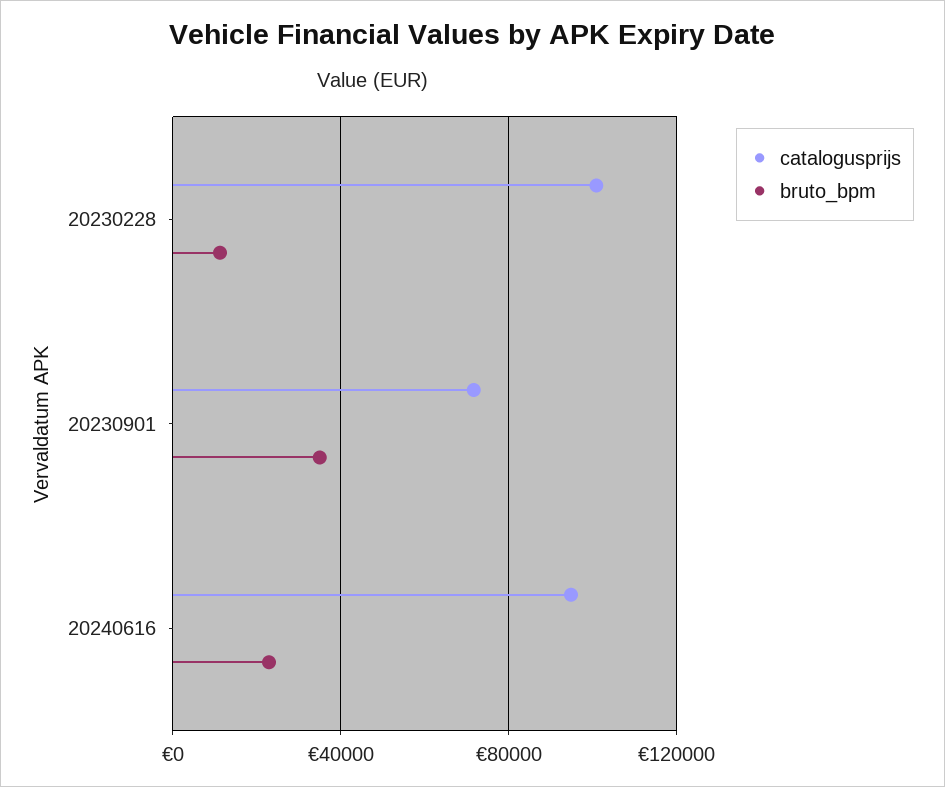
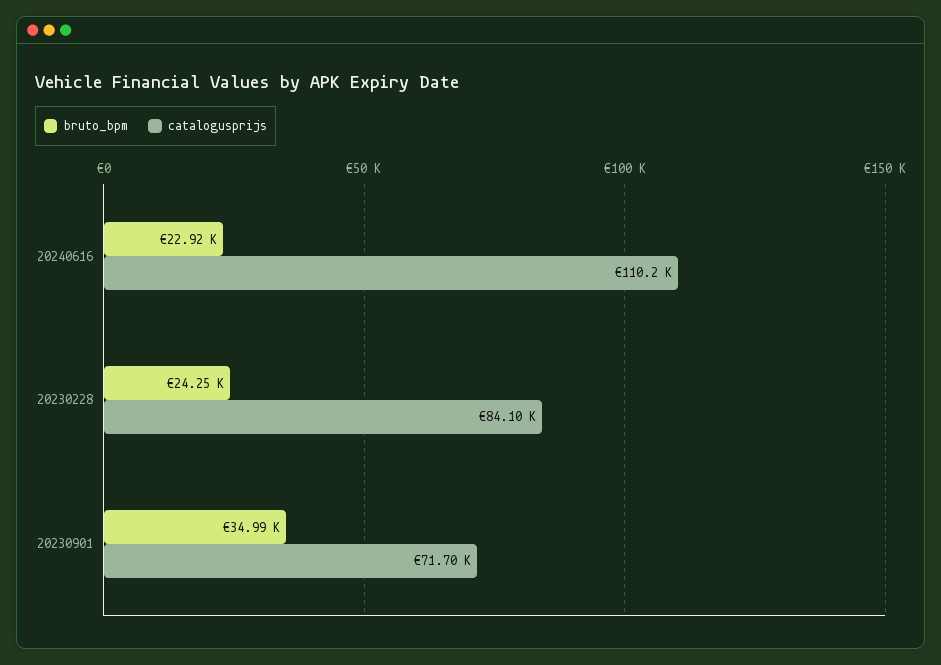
  {
    "catalogusprijs": {
-     "20230228": 100000,
+     "20230228": 84100,
      "20230901": 71700,
-     "20240616": 95000
+     "20240616": 110200
    },
    "bruto_bpm": {
-     "20230228": 10000,
+     "20230228": 24250,
      "20230901": 34990,
      "20240616": 22920
    }
  }

